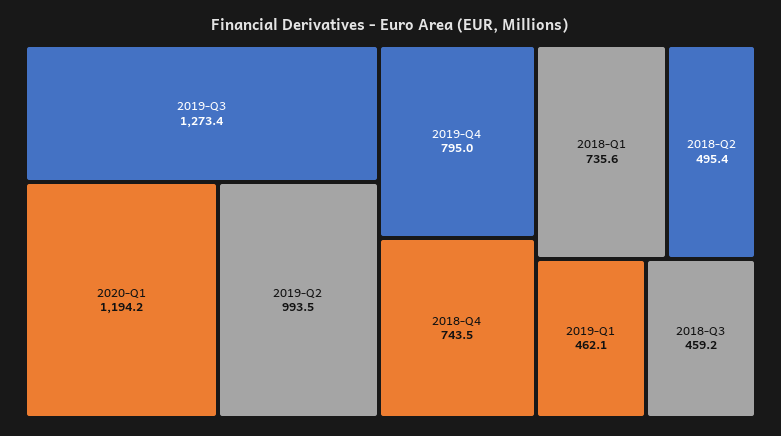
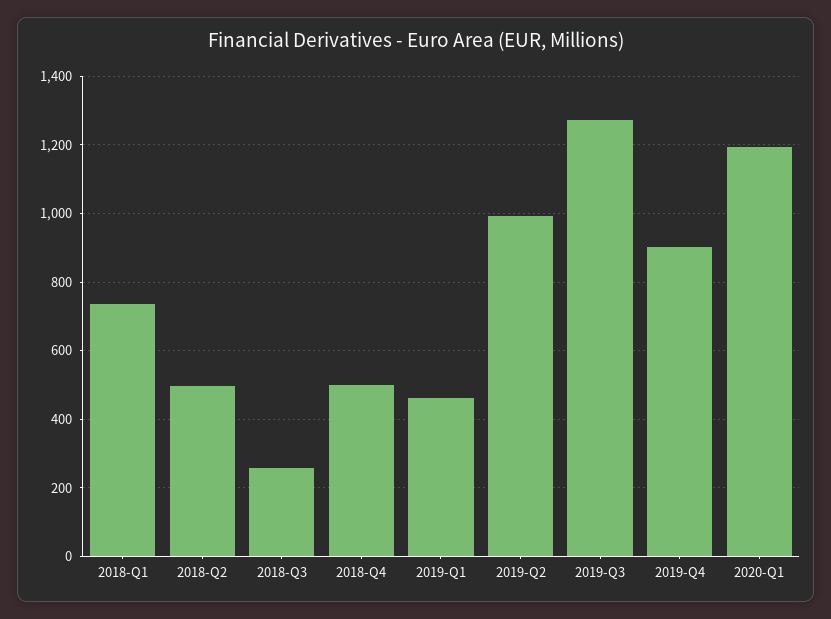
  {
    "2019-Q3": 1273.4,
    "2020-Q1": 1194.2,
    "2019-Q2": 993.5,
-   "2019-Q4": 795,
+   "2019-Q4": 900,
-   "2018-Q4": 743.5,
+   "2018-Q4": 500,
    "2018-Q1": 735.6,
    "2018-Q2": 495.4,
    "2019-Q1": 462.1,
-   "2018-Q3": 459.2
+   "2018-Q3": 260
  }

